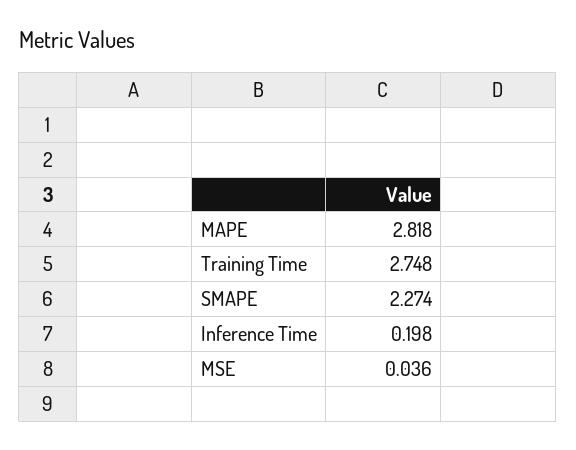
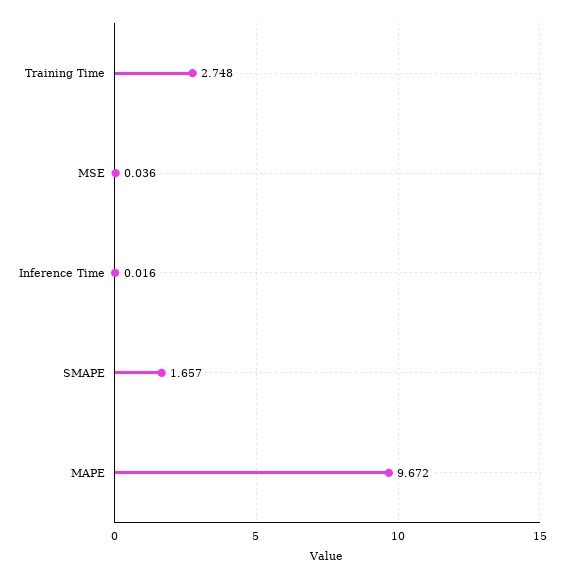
  {
-   "MAPE": 2.818,
+   "MAPE": 9.672,
    "Training Time": 2.748,
-   "SMAPE": 2.274,
+   "SMAPE": 1.657,
-   "Inference Time": 0.198,
+   "Inference Time": 0.016,
    "MSE": 0.036
  }

